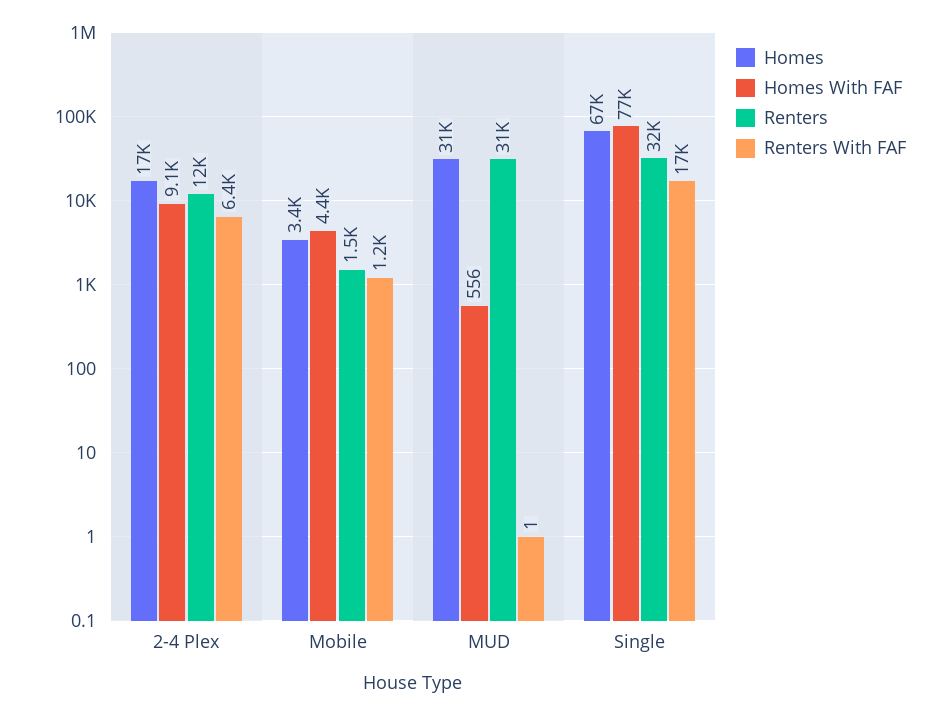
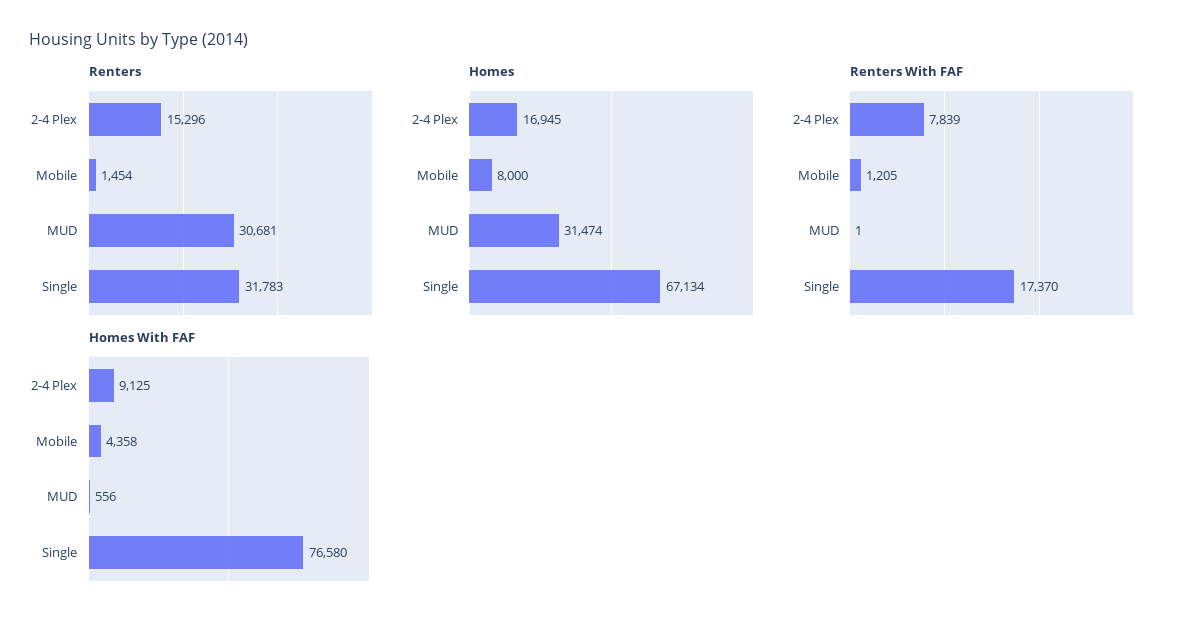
  {
    "Homes": {
      "2-4 Plex": 16945,
-     "Mobile": 3400,
+     "Mobile": 8000,
      "MUD": 31474,
      "Single": 67134
    },
    "Homes With FAF": {
      "2-4 Plex": 9125,
      "Mobile": 4358,
      "MUD": 556,
      "Single": 76580
    },
    "Renters": {
-     "2-4 Plex": 12000,
+     "2-4 Plex": 15296,
      "Mobile": 1454,
      "MUD": 30681,
      "Single": 31783
    },
    "Renters With FAF": {
-     "2-4 Plex": 6400,
+     "2-4 Plex": 7839,
      "Mobile": 1205,
      "MUD": 1,
      "Single": 17370
    }
  }

